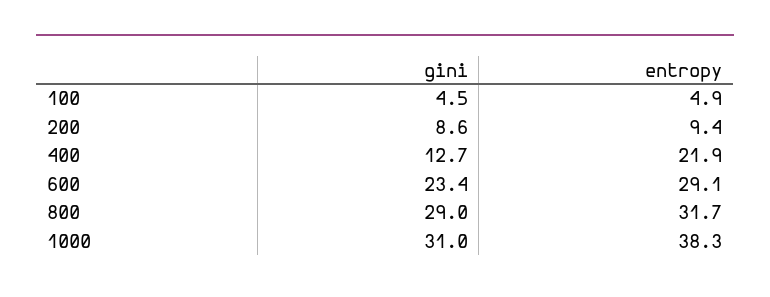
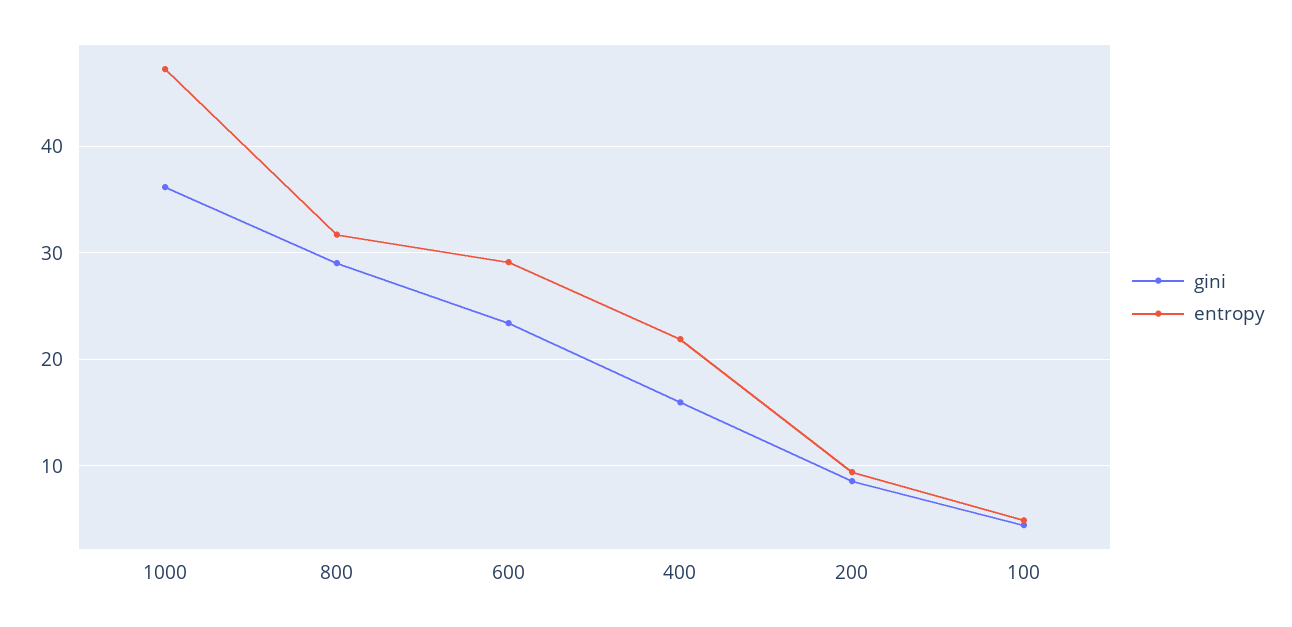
  {
    "gini": {
      "100": 4.5,
      "200": 8.6,
-     "400": 12.7,
+     "400": 16,
      "600": 23.4,
      "800": 29,
-     "1000": 31
+     "1000": 36
    },
    "entropy": {
      "100": 4.9,
      "200": 9.4,
      "400": 21.9,
      "600": 29.1,
      "800": 31.7,
-     "1000": 38.3
+     "1000": 47
    }
  }

